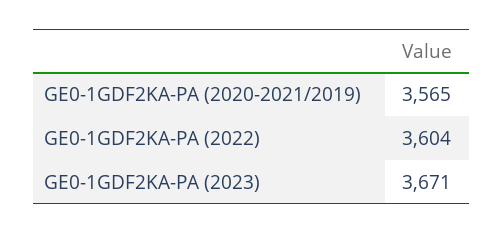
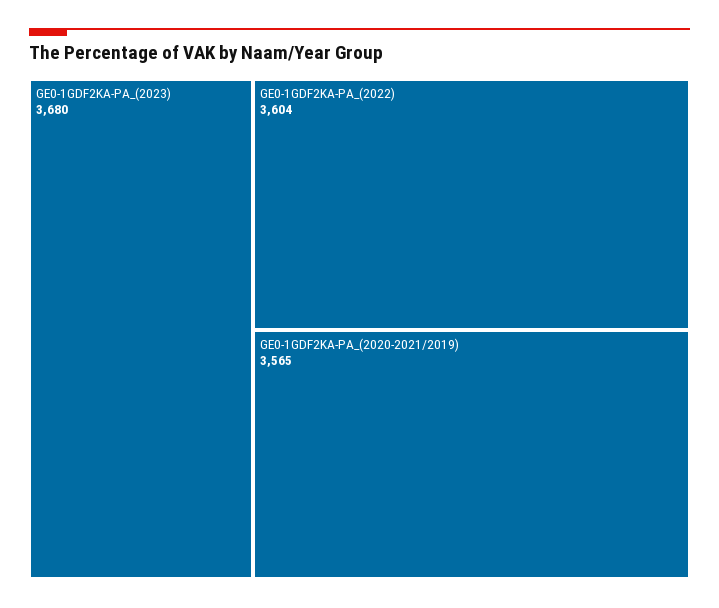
  {
    "GE0-1GDF2KA-PA (2020-2021/2019)": 3565,
    "GE0-1GDF2KA-PA (2022)": 3604,
-   "GE0-1GDF2KA-PA (2023)": 3671
+   "GE0-1GDF2KA-PA (2023)": 3680
  }

